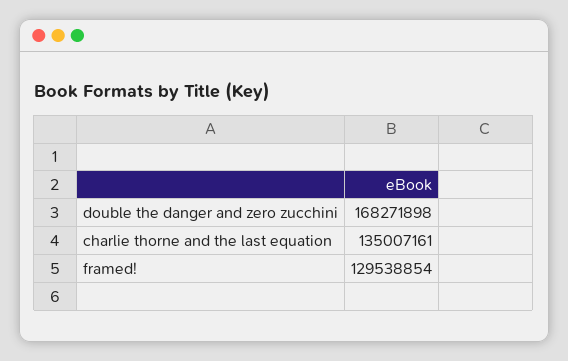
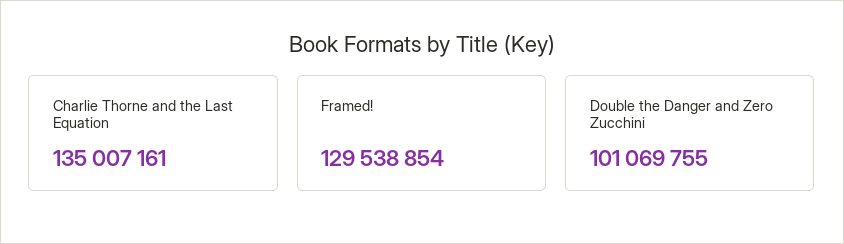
  {
-   "double the danger and zero zucchini": 168271898,
+   "double the danger and zero zucchini": 101069755,
    "charlie thorne and the last equation": 135007161,
    "framed!": 129538854
  }

